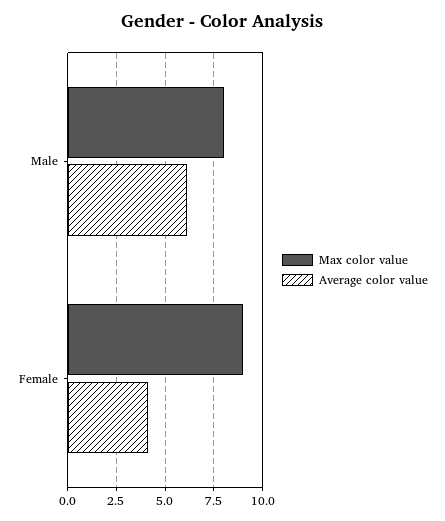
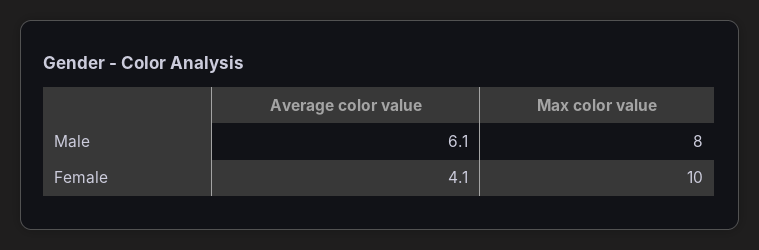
  {
    "Max color value": {
      "Male": 8,
-     "Female": 9
+     "Female": 10
    },
    "Average color value": {
      "Male": 6.1,
      "Female": 4.1
    }
  }

